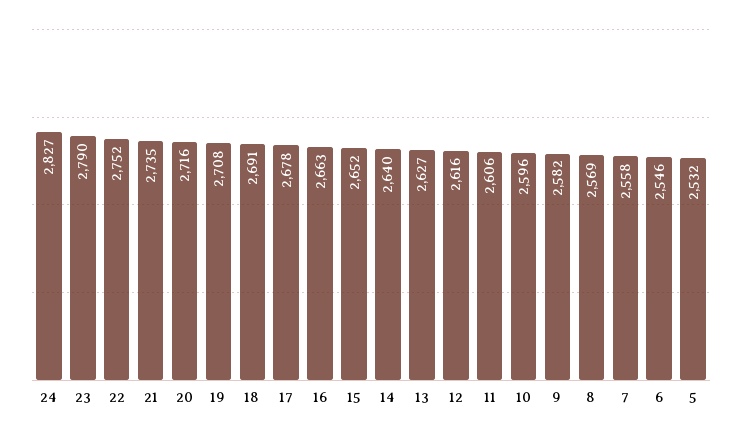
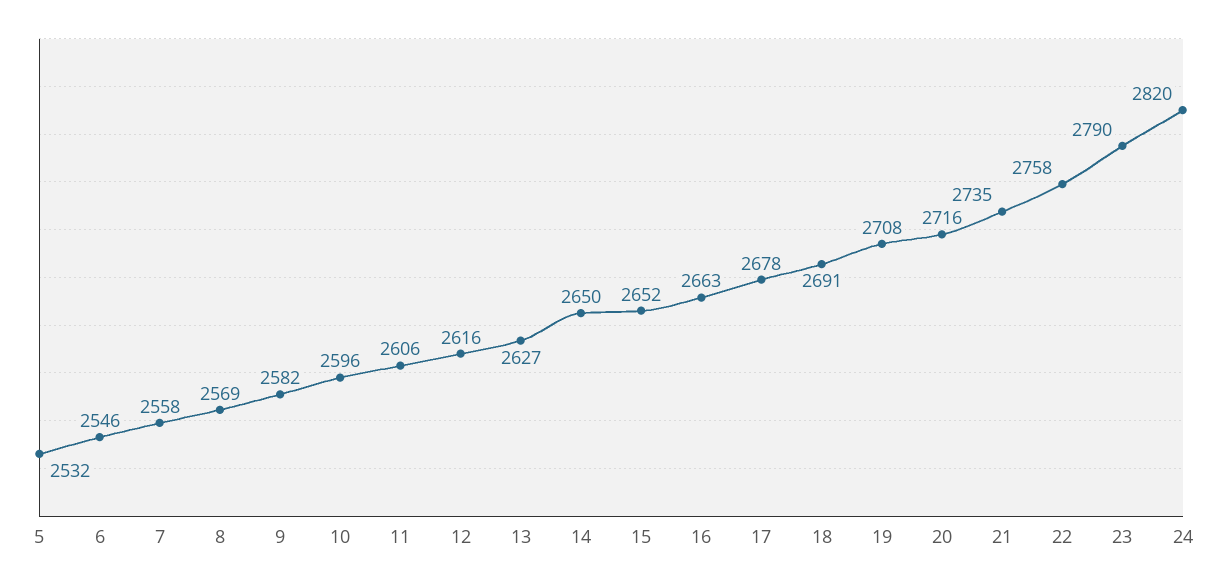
  {
-   "24": 2827,
+   "24": 2820,
    "23": 2790,
-   "22": 2752,
+   "22": 2758,
    "21": 2735,
    "20": 2716,
    "19": 2708,
    "18": 2691,
    "17": 2678,
    "16": 2663,
    "15": 2652,
-   "14": 2640,
+   "14": 2650,
    "13": 2627,
    "12": 2616,
    "11": 2606,
    "10": 2596,
    "9": 2582,
    "8": 2569,
    "7": 2558,
    "6": 2546,
    "5": 2532
  }

